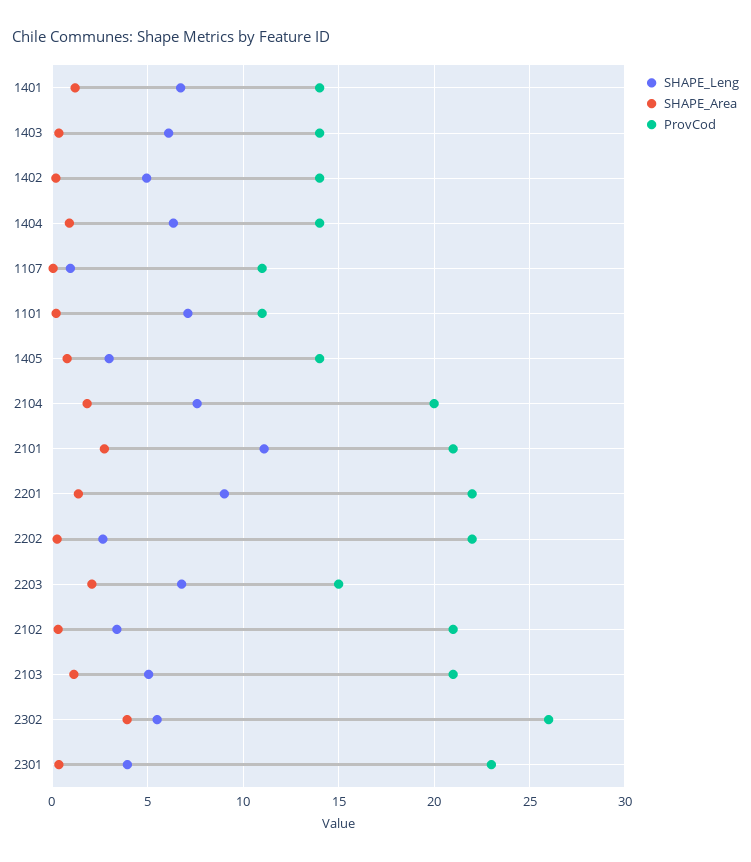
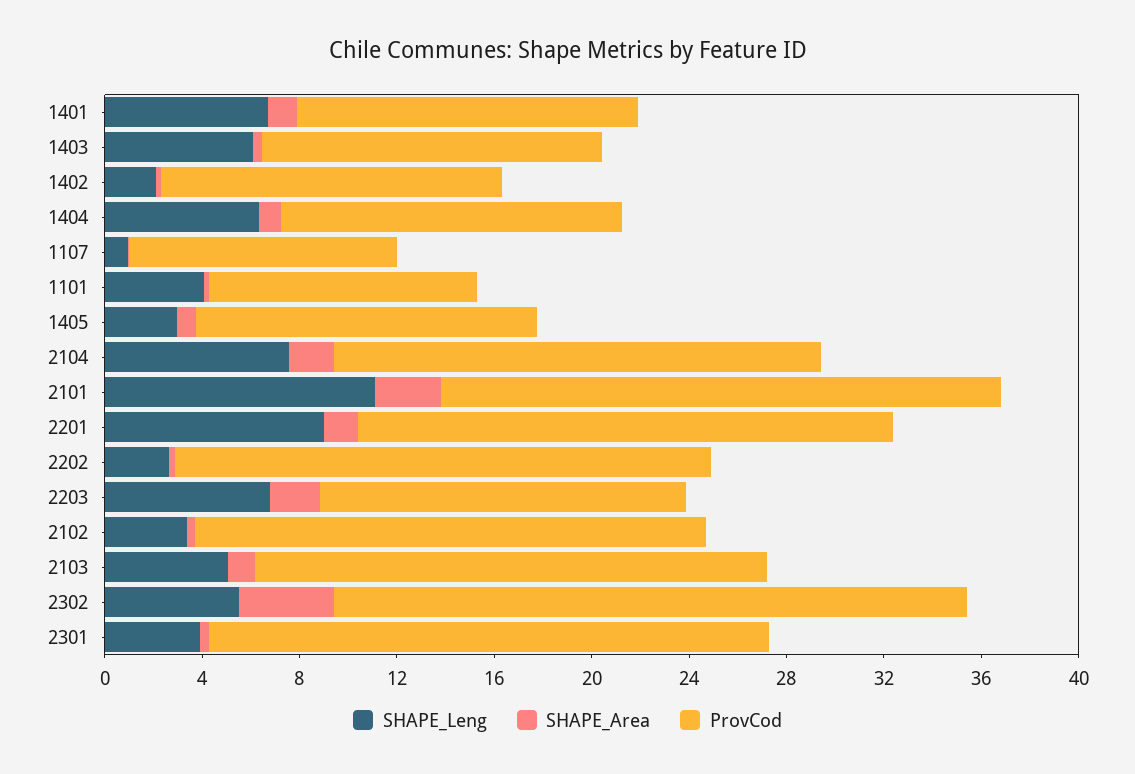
  {
    "SHAPE_Leng": {
      "1401": 6.5,
      "1403": 6,
-     "1402": 5,
+     "1402": 2,
      "1404": 6.5,
      "1107": 1,
-     "1101": 7,
+     "1101": 4,
      "1405": 3,
      "2104": 7.5,
      "2101": 11,
      "2201": 9,
      "2202": 2.5,
      "2203": 7,
      "2102": 3.5,
      "2103": 5,
      "2302": 5.5,
      "2301": 4
    },
    "SHAPE_Area": {
      "1401": 1,
      "1403": 0.5,
      "1402": 0,
      "1404": 1,
      "1107": 0,
      "1101": 0,
      "1405": 1,
      "2104": 2,
      "2101": 2.5,
      "2201": 1.5,
      "2202": 0.5,
      "2203": 2,
      "2102": 0.5,
      "2103": 1,
      "2302": 4,
      "2301": 0.5
    },
    "ProvCod": {
      "1401": 14,
      "1403": 14,
      "1402": 14,
      "1404": 14,
      "1107": 11,
      "1101": 11,
      "1405": 14,
      "2104": 20,
-     "2101": 21,
+     "2101": 23,
      "2201": 22,
      "2202": 22,
      "2203": 15,
      "2102": 21,
      "2103": 21,
      "2302": 26,
      "2301": 23
    }
  }

